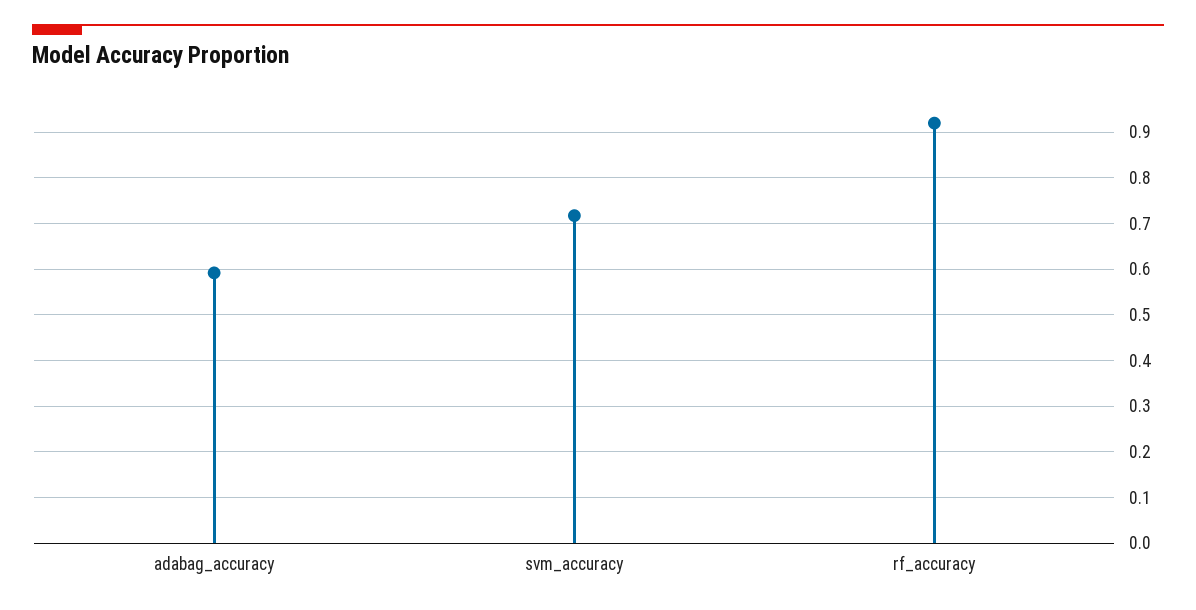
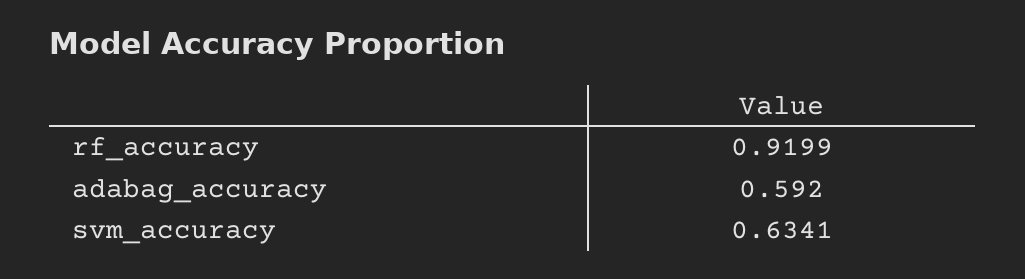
  {
    "adabag_accuracy": 0.592,
-   "svm_accuracy": 0.72,
+   "svm_accuracy": 0.6341,
    "rf_accuracy": 0.9199
  }

